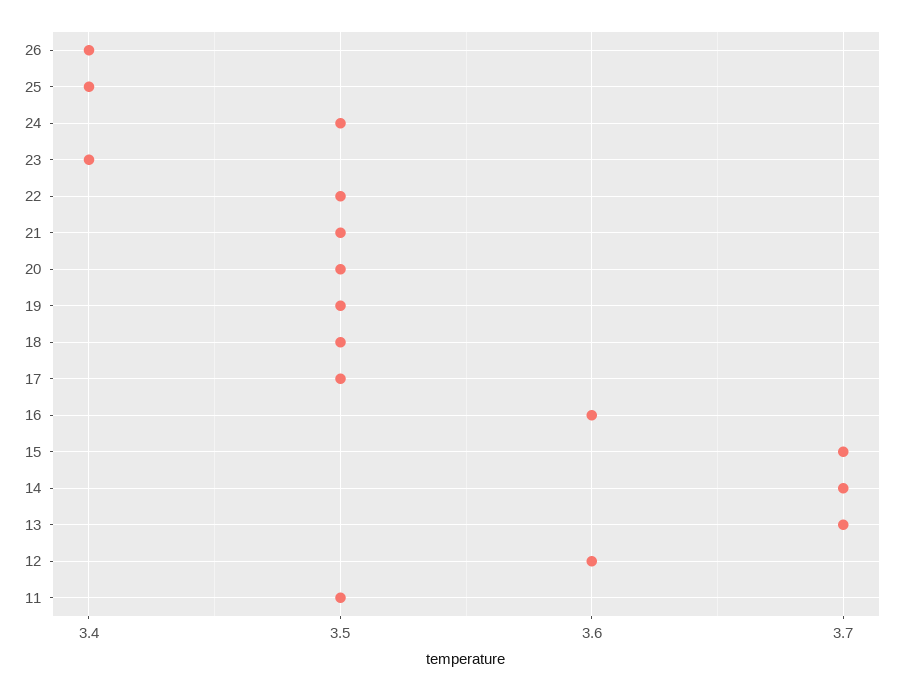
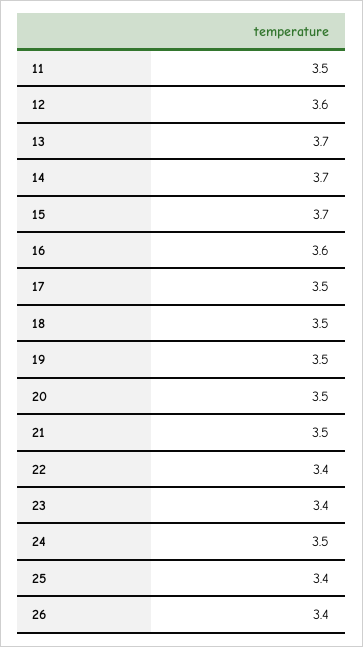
  {
    "26": 3.4,
    "25": 3.4,
    "24": 3.5,
    "23": 3.4,
-   "22": 3.5,
+   "22": 3.4,
    "21": 3.5,
    "20": 3.5,
    "19": 3.5,
    "18": 3.5,
    "17": 3.5,
    "16": 3.6,
    "15": 3.7,
    "14": 3.7,
    "13": 3.7,
    "12": 3.6,
    "11": 3.5
  }

